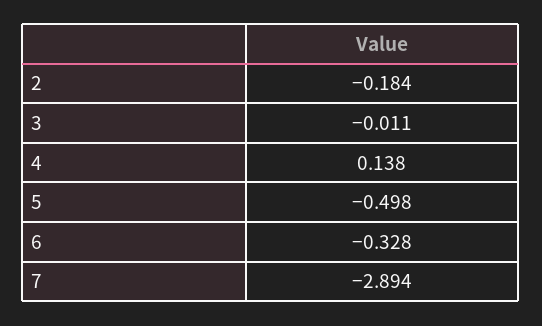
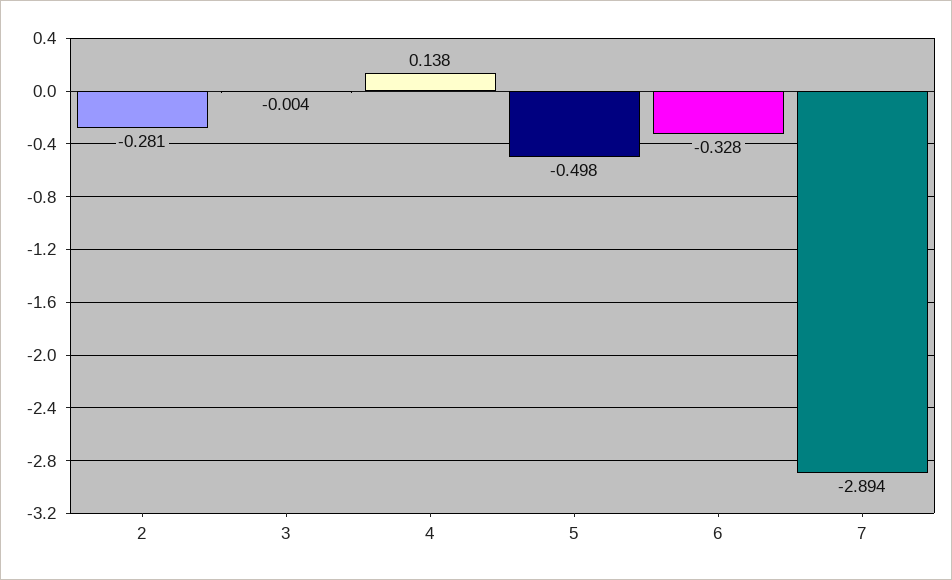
  {
-   "2": -0.184,
+   "2": -0.281,
-   "3": -0.011,
+   "3": -0.004,
    "4": 0.138,
    "5": -0.498,
    "6": -0.328,
    "7": -2.894
  }

